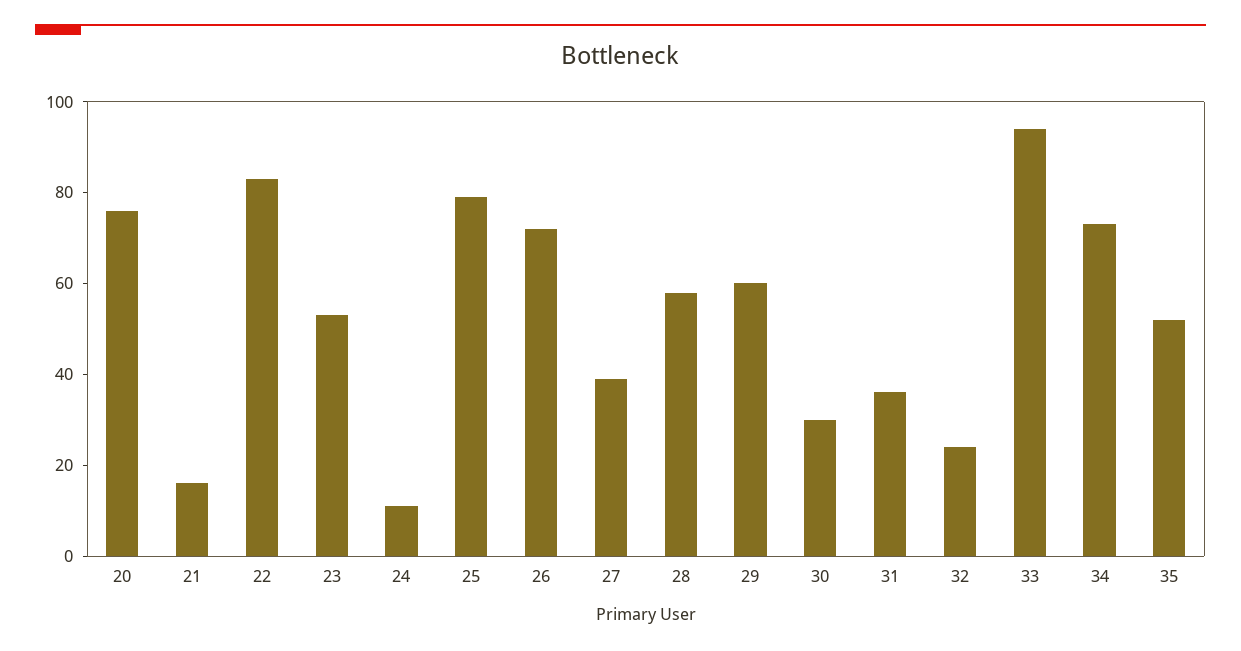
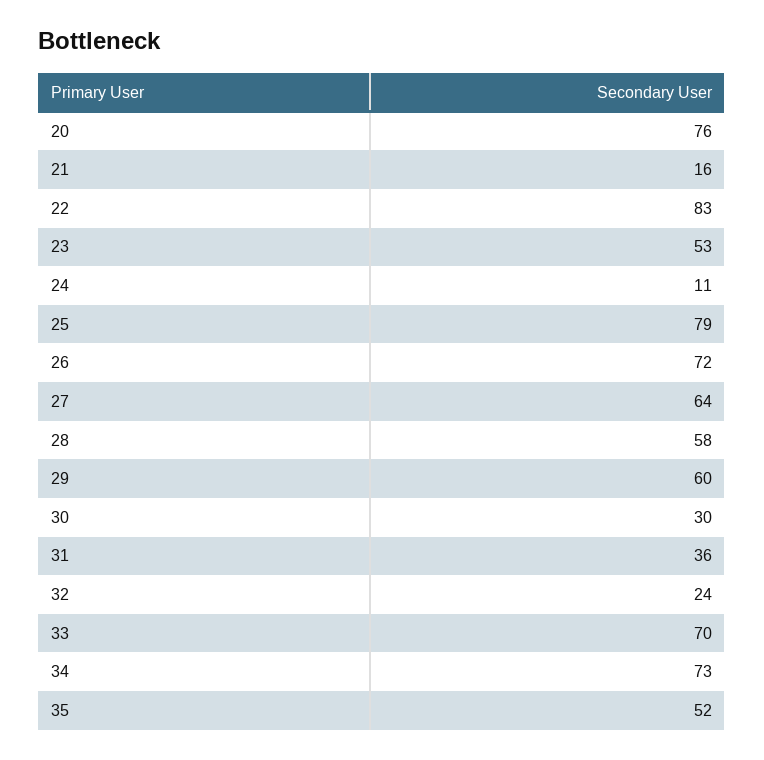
  {
    "20": 76,
    "21": 16,
    "22": 83,
    "23": 53,
    "24": 11,
    "25": 79,
    "26": 72,
-   "27": 40,
+   "27": 64,
    "28": 58,
    "29": 60,
    "30": 30,
    "31": 36,
    "32": 24,
-   "33": 95,
+   "33": 70,
    "34": 73,
    "35": 52
  }

